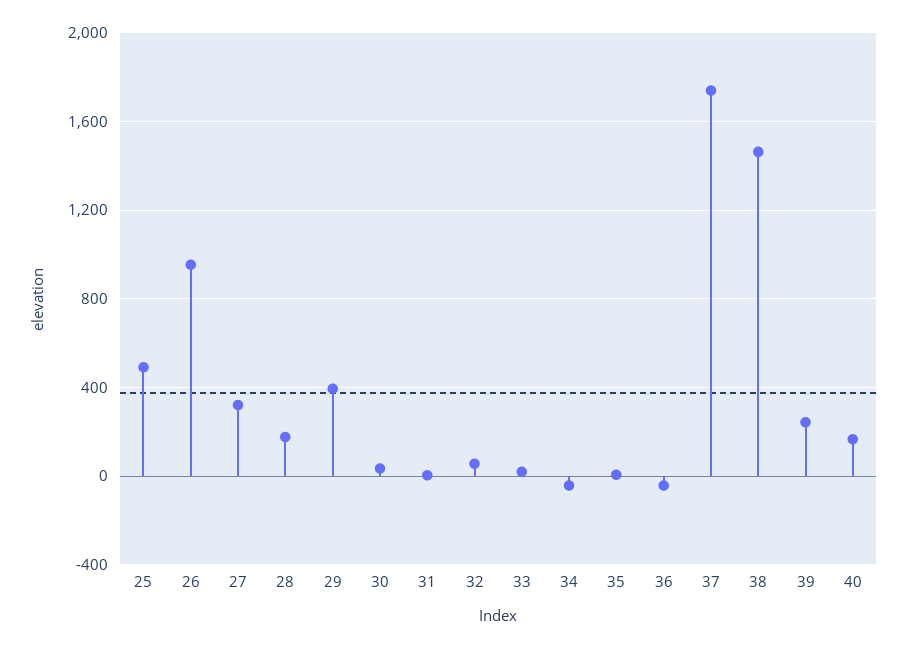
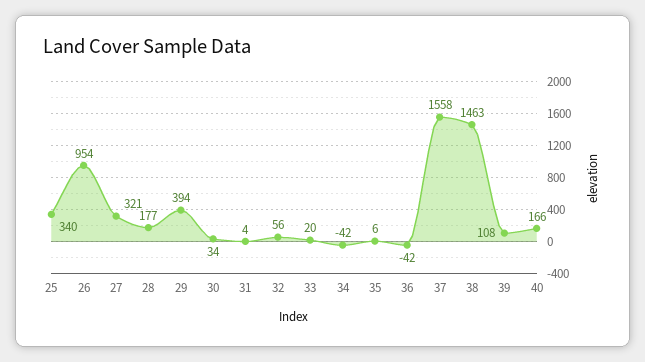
  {
-   "25": 500,
+   "25": 340,
    "26": 954,
    "27": 321,
    "28": 177,
    "29": 394,
    "30": 34,
    "31": 4,
    "32": 56,
    "33": 20,
    "34": -42,
    "35": 6,
    "36": -42,
-   "37": 1750,
+   "37": 1558,
    "38": 1463,
-   "39": 250,
+   "39": 108,
    "40": 166
  }

